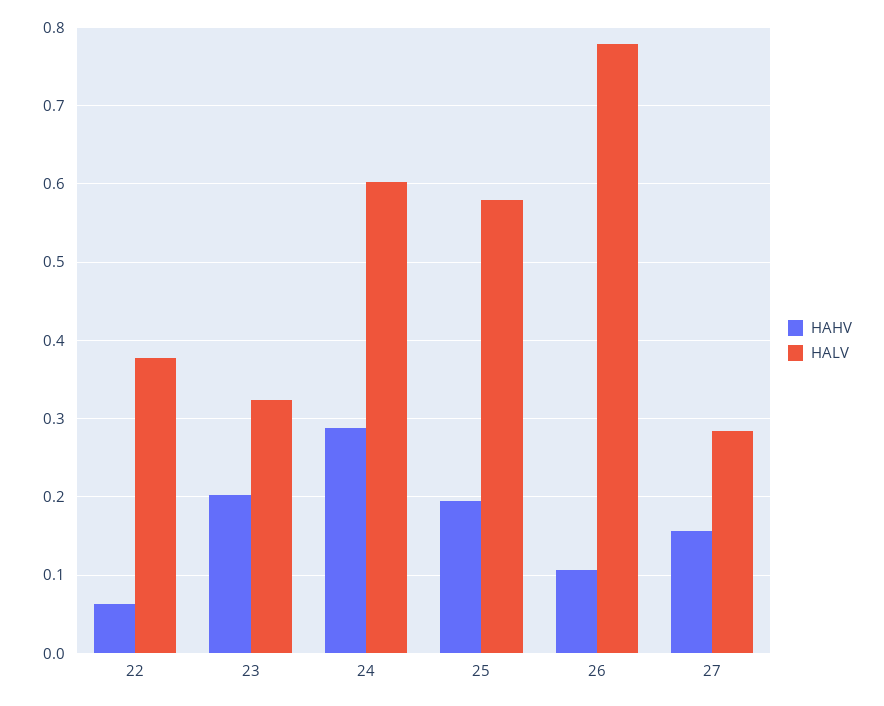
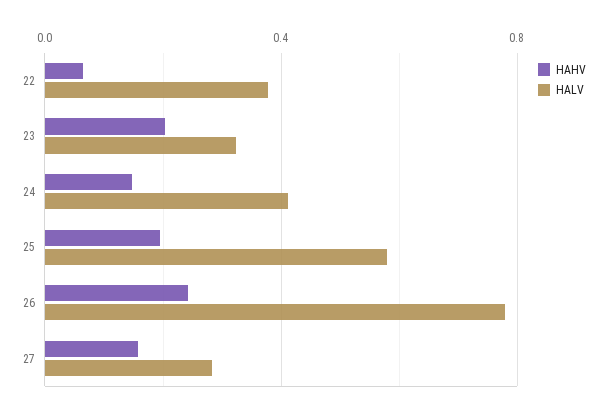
  {
    "HAHV": {
      "22": 0.06,
      "23": 0.2,
-     "24": 0.29,
+     "24": 0.15,
      "25": 0.2,
-     "26": 0.11,
+     "26": 0.25,
      "27": 0.16
    },
    "HALV": {
      "22": 0.38,
      "23": 0.32,
-     "24": 0.6,
+     "24": 0.4,
      "25": 0.58,
      "26": 0.78,
      "27": 0.28
    }
  }

